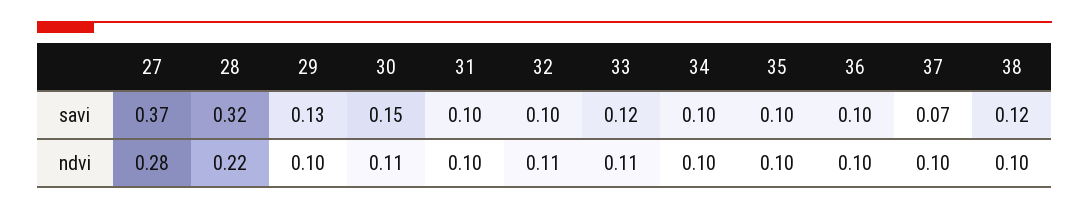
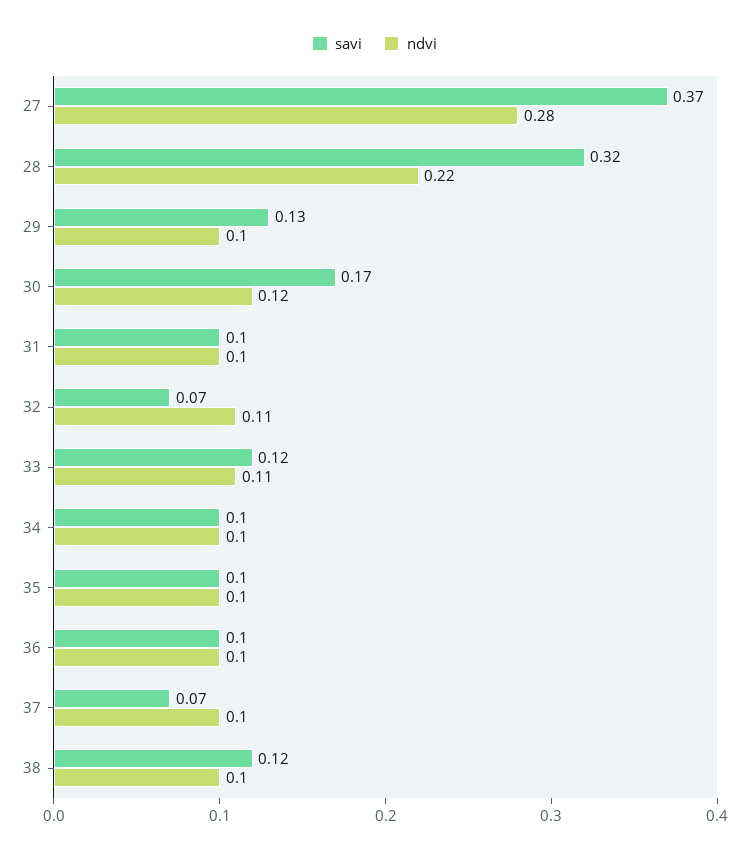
  {
    "savi": {
      "27": 0.37,
      "28": 0.32,
      "29": 0.13,
-     "30": 0.15,
+     "30": 0.17,
      "31": 0.1,
-     "32": 0.1,
+     "32": 0.07,
      "33": 0.12,
      "34": 0.1,
      "35": 0.1,
      "36": 0.1,
      "37": 0.07,
      "38": 0.12
    },
    "ndvi": {
      "27": 0.28,
      "28": 0.22,
      "29": 0.1,
-     "30": 0.11,
+     "30": 0.12,
      "31": 0.1,
      "32": 0.11,
      "33": 0.11,
      "34": 0.1,
      "35": 0.1,
      "36": 0.1,
      "37": 0.1,
      "38": 0.1
    }
  }

